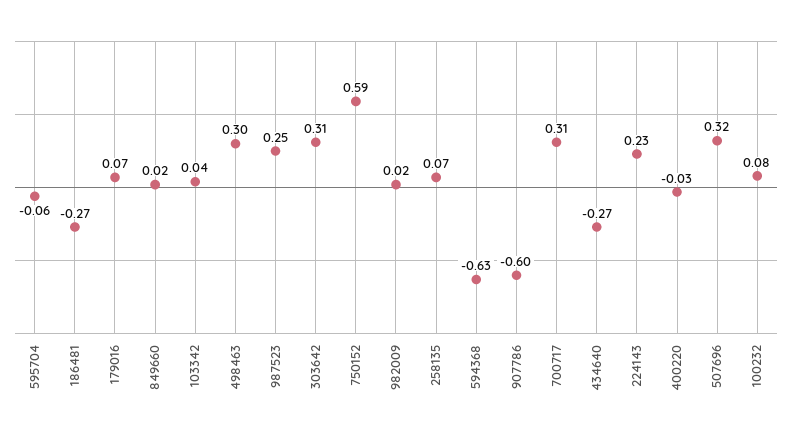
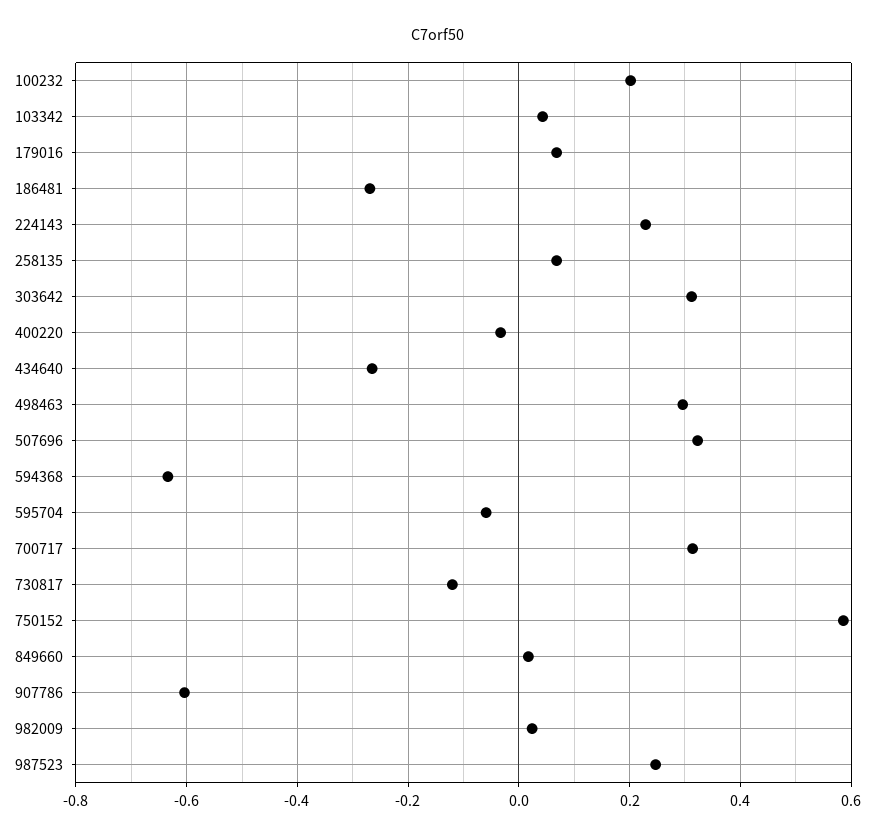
  {
    "595704": -0.06,
    "186481": -0.27,
    "179016": 0.07,
    "849660": 0.02,
    "103342": 0.04,
    "498463": 0.3,
    "987523": 0.25,
    "303642": 0.31,
    "750152": 0.59,
    "982009": 0.02,
    "258135": 0.07,
    "594368": -0.63,
    "907786": -0.6,
    "700717": 0.31,
    "434640": -0.27,
    "224143": 0.23,
    "400220": -0.03,
    "507696": 0.32,
-   "100232": 0.08
+   "100232": 0.2,
+   "730817": -0.12
  }

